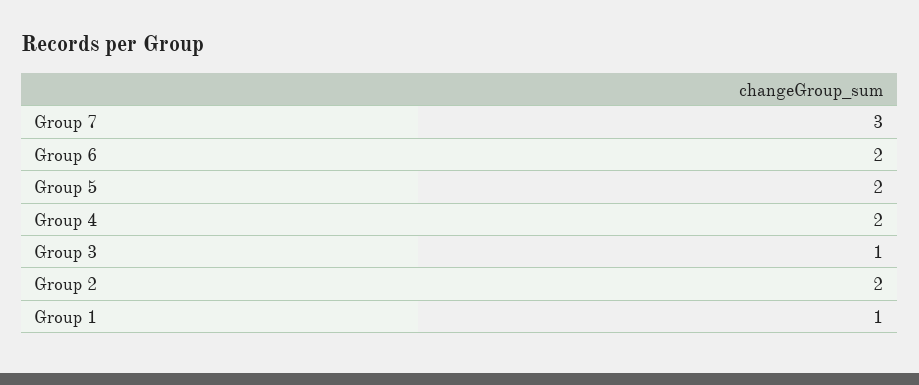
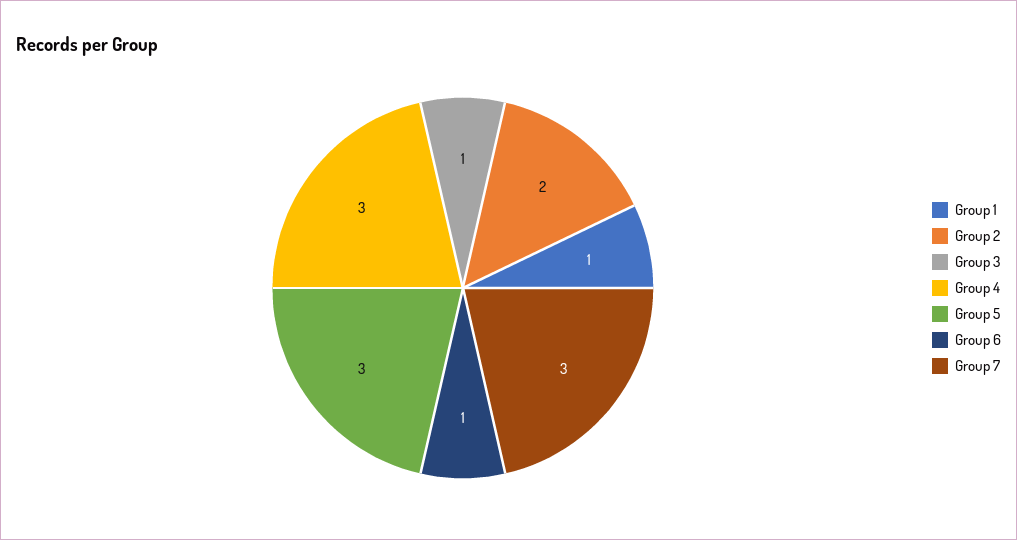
  {
    "Group 7": 3,
-   "Group 6": 2,
+   "Group 6": 1,
-   "Group 5": 2,
+   "Group 5": 3,
-   "Group 4": 2,
+   "Group 4": 3,
    "Group 3": 1,
    "Group 2": 2,
    "Group 1": 1
  }

